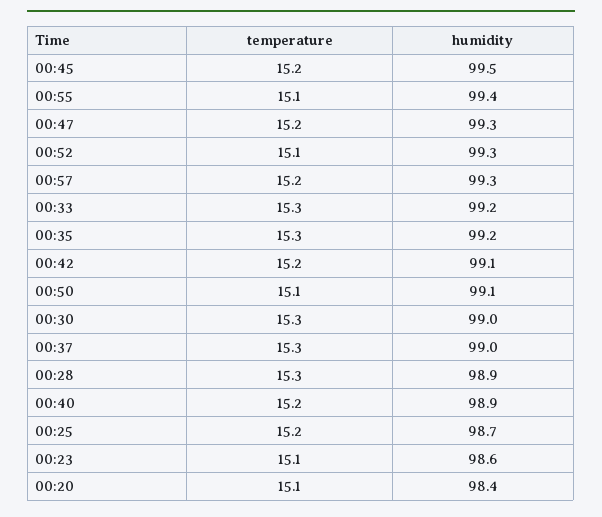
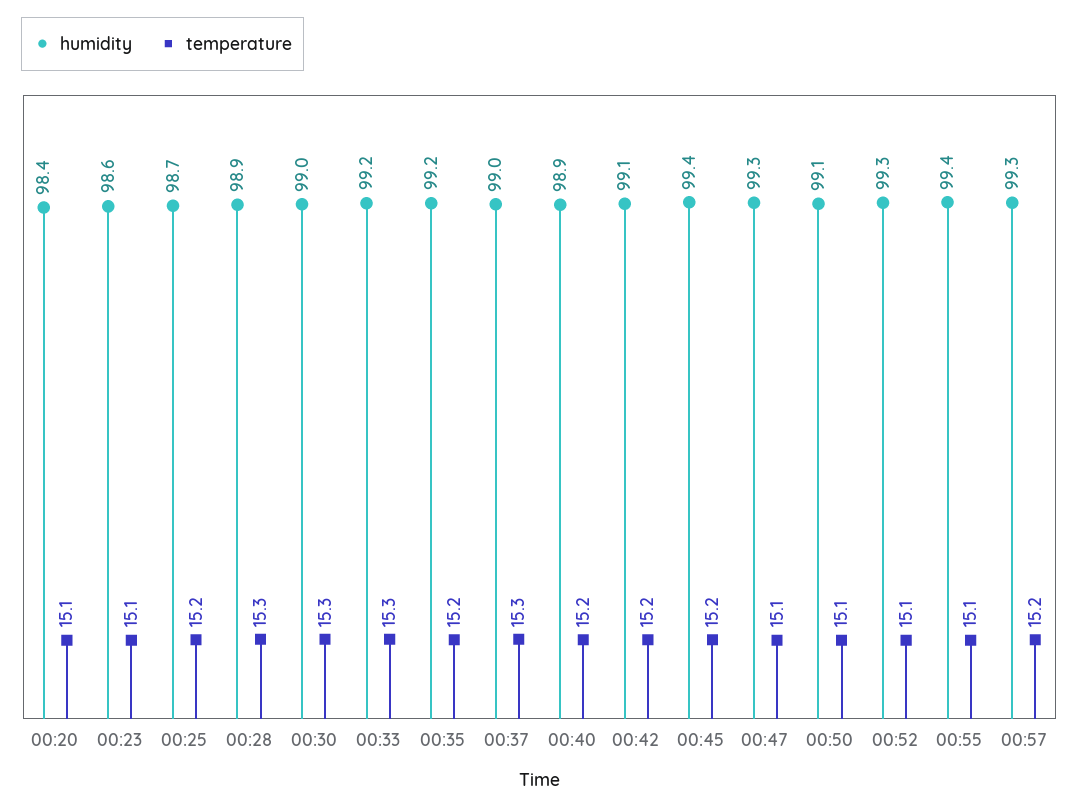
  {
    "temperature": {
      "00:45": 15.2,
      "00:55": 15.1,
-     "00:47": 15.2,
+     "00:47": 15.1,
      "00:52": 15.1,
      "00:57": 15.2,
      "00:33": 15.3,
-     "00:35": 15.3,
+     "00:35": 15.2,
      "00:42": 15.2,
      "00:50": 15.1,
      "00:30": 15.3,
      "00:37": 15.3,
      "00:28": 15.3,
      "00:40": 15.2,
      "00:25": 15.2,
      "00:23": 15.1,
      "00:20": 15.1
    },
    "humidity": {
-     "00:45": 99.5,
+     "00:45": 99.4,
      "00:55": 99.4,
      "00:47": 99.3,
      "00:52": 99.3,
      "00:57": 99.3,
      "00:33": 99.2,
      "00:35": 99.2,
      "00:42": 99.1,
      "00:50": 99.1,
      "00:30": 99,
      "00:37": 99,
      "00:28": 98.9,
      "00:40": 98.9,
      "00:25": 98.7,
      "00:23": 98.6,
      "00:20": 98.4
    }
  }

